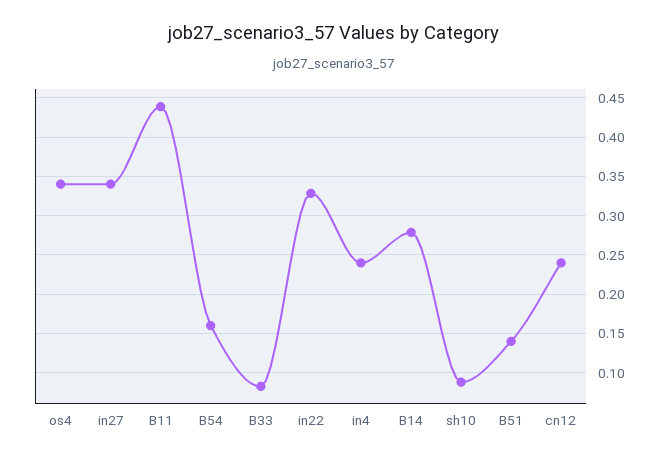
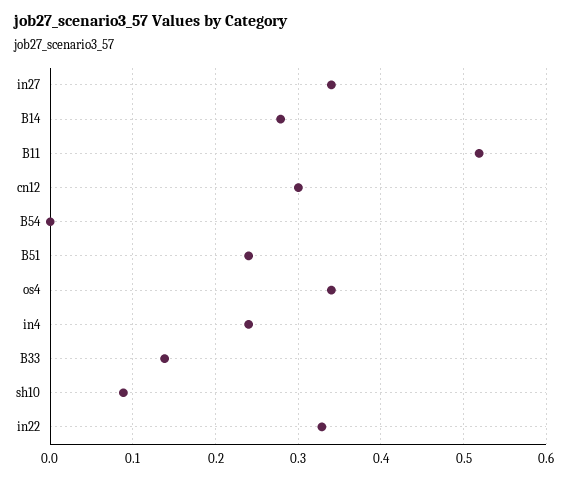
  {
    "os4": 0.34,
    "in27": 0.34,
-   "B11": 0.44,
+   "B11": 0.52,
-   "B54": 0.16,
+   "B54": 0,
-   "B33": 0.08,
+   "B33": 0.14,
    "in22": 0.33,
    "in4": 0.24,
    "B14": 0.28,
    "sh10": 0.09,
-   "B51": 0.14,
+   "B51": 0.24,
-   "cn12": 0.24
+   "cn12": 0.3
  }

